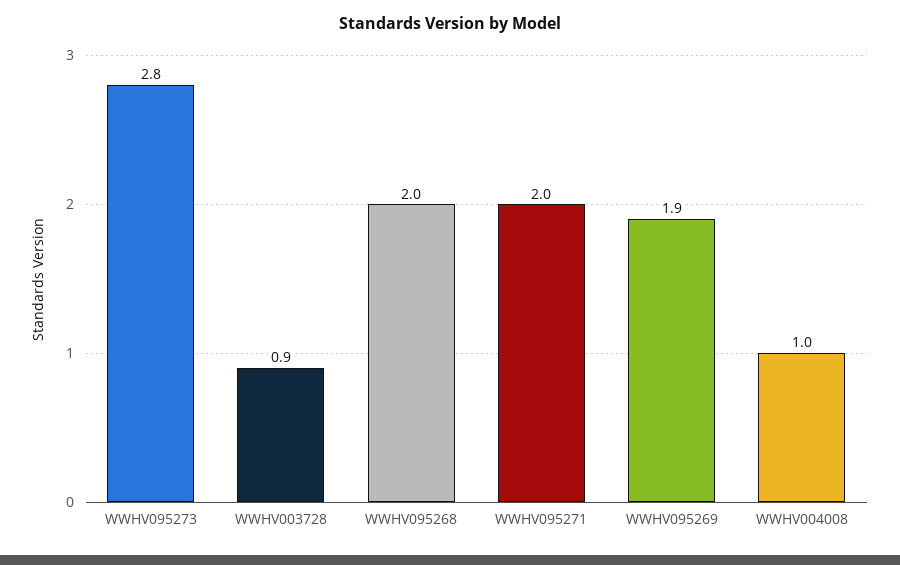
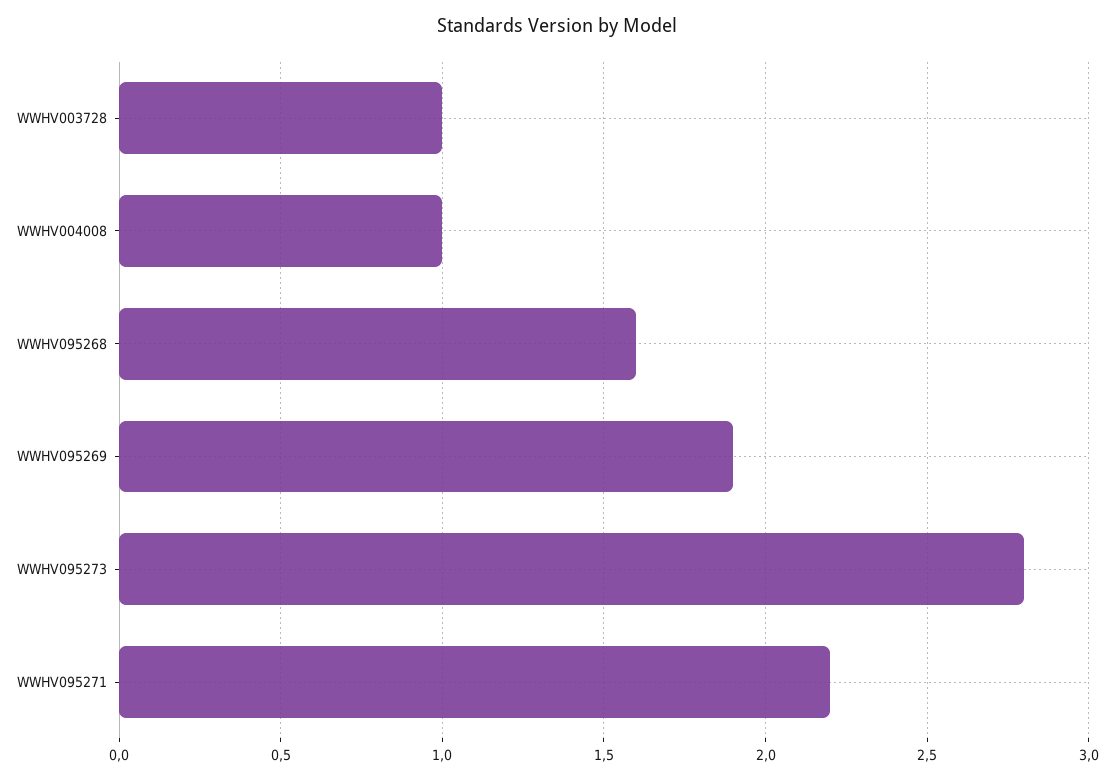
  {
    "WWHV095273": 2.8,
-   "WWHV003728": 0.9,
+   "WWHV003728": 1,
-   "WWHV095268": 2,
+   "WWHV095268": 1.6,
-   "WWHV095271": 2,
+   "WWHV095271": 2.2,
    "WWHV095269": 1.9,
    "WWHV004008": 1
  }

